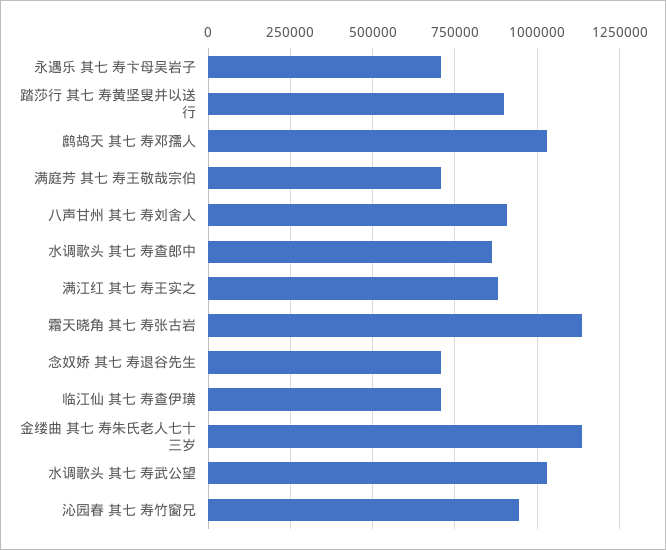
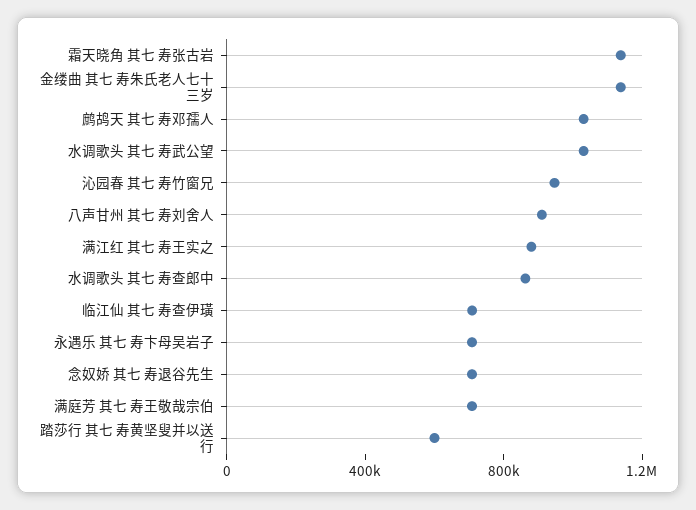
  {
    "永遇乐 其七 寿卞母吴岩子": 700000,
-   "踏莎行 其七 寿黄坚叟并以送行": 900000,
+   "踏莎行 其七 寿黄坚叟并以送行": 600000,
    "鹧鸪天 其七 寿邓孺人": 1025000,
    "满庭芳 其七 寿王敬哉宗伯": 700000,
    "八声甘州 其七 寿刘舍人": 900000,
    "水调歌头 其七 寿查郎中": 850000,
    "满江红 其七 寿王实之": 875000,
    "霜天晓角 其七 寿张古岩": 1125000,
    "念奴娇 其七 寿退谷先生": 700000,
    "临江仙 其七 寿查伊璜": 700000,
    "金缕曲 其七 寿朱氏老人七十三岁": 1125000,
    "水调歌头 其七 寿武公望": 1025000,
    "沁园春 其七 寿竹窗兄": 950000
  }

